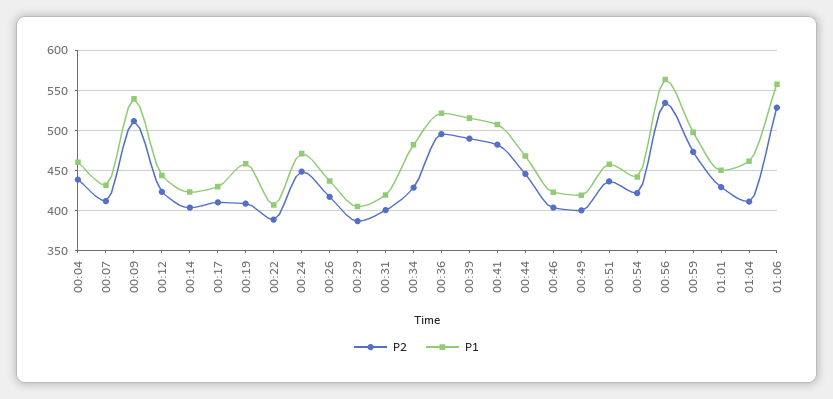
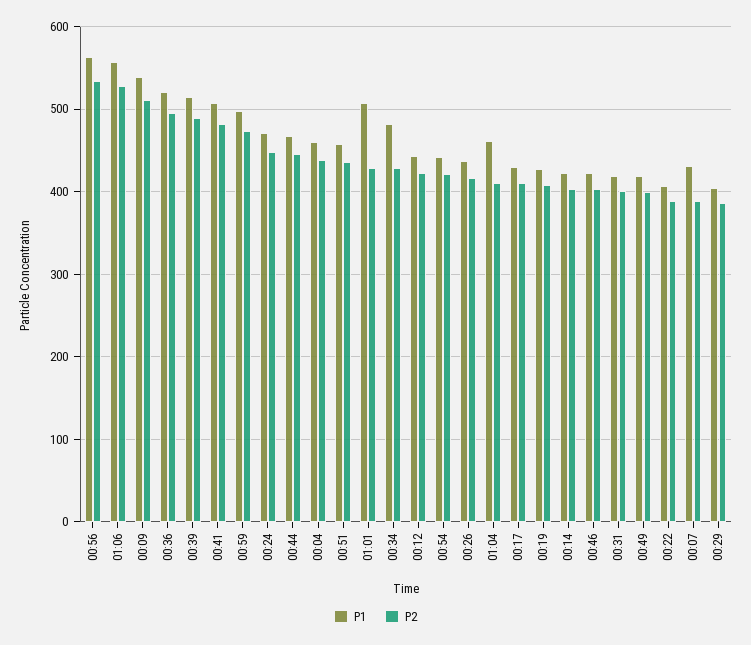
  {
    "P2": {
      "00:04": 440,
-     "00:07": 410,
+     "00:07": 390,
      "00:09": 510,
      "00:12": 420,
      "00:14": 400,
      "00:17": 410,
      "00:19": 410,
      "00:22": 390,
      "00:24": 450,
      "00:26": 420,
      "00:29": 390,
      "00:31": 400,
      "00:34": 430,
      "00:36": 500,
      "00:39": 490,
      "00:41": 480,
      "00:44": 450,
      "00:46": 400,
      "00:49": 400,
      "00:51": 440,
      "00:54": 420,
      "00:56": 530,
      "00:59": 470,
      "01:01": 430,
      "01:04": 410,
      "01:06": 530
    },
    "P1": {
      "00:04": 460,
      "00:07": 430,
      "00:09": 540,
      "00:12": 440,
      "00:14": 420,
      "00:17": 430,
-     "00:19": 460,
+     "00:19": 430,
      "00:22": 410,
      "00:24": 470,
      "00:26": 440,
      "00:29": 400,
      "00:31": 420,
      "00:34": 480,
      "00:36": 520,
      "00:39": 520,
      "00:41": 510,
      "00:44": 470,
      "00:46": 420,
      "00:49": 420,
      "00:51": 460,
      "00:54": 440,
      "00:56": 560,
      "00:59": 500,
-     "01:01": 450,
+     "01:01": 510,
      "01:04": 460,
      "01:06": 560
    }
  }

